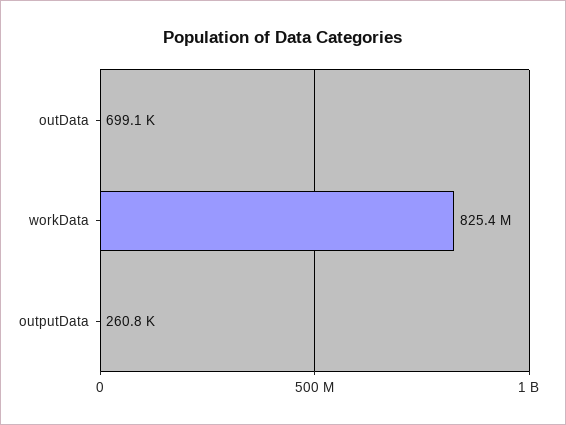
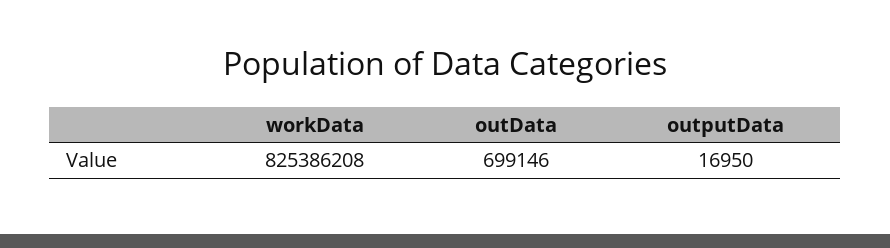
  {
    "outData": 699146,
    "workData": 825386208,
-   "outputData": 260800
+   "outputData": 16950
  }

